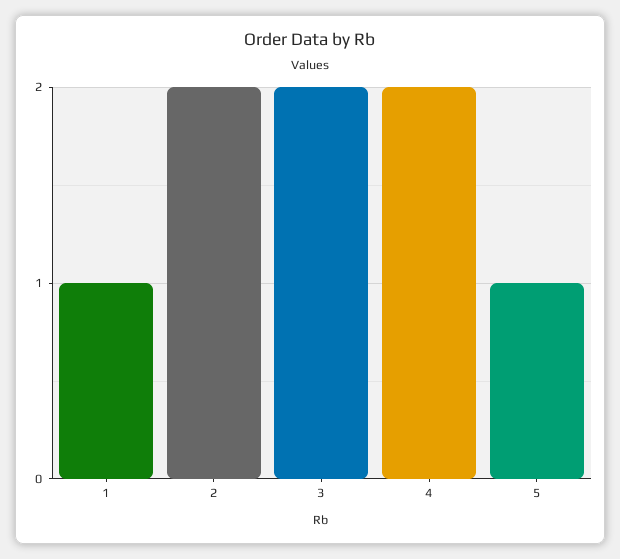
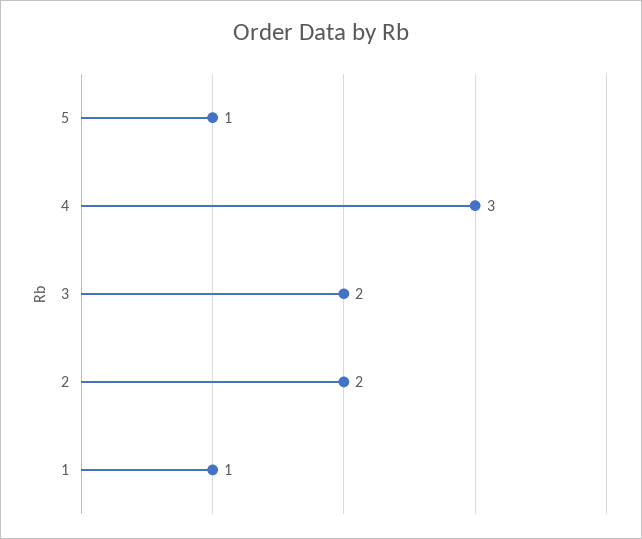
  {
    "1": 1,
    "2": 2,
    "3": 2,
-   "4": 2,
+   "4": 3,
    "5": 1
  }

